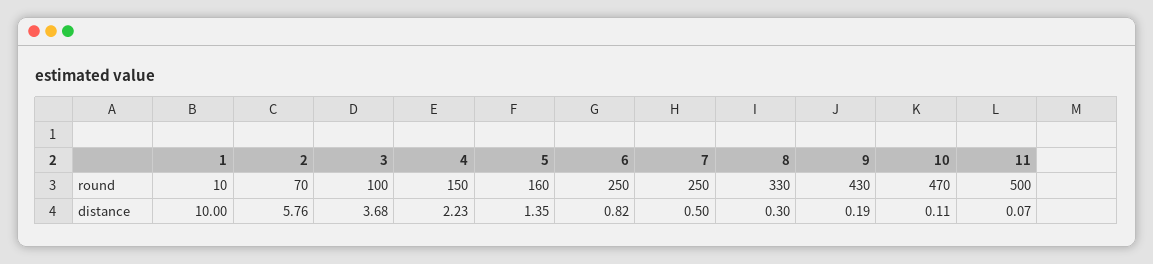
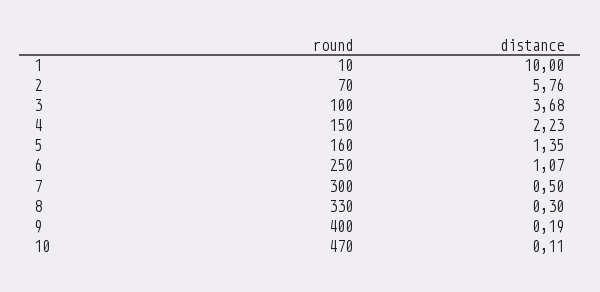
  {
    "1": {
      "round": 10,
      "distance": 10
    },
    "2": {
      "round": 70,
      "distance": 5.76
    },
    "3": {
      "round": 100,
      "distance": 3.68
    },
    "4": {
      "round": 150,
      "distance": 2.23
    },
    "5": {
      "round": 160,
      "distance": 1.35
    },
    "6": {
      "round": 250,
-     "distance": 0.82
+     "distance": 1.07
    },
    "7": {
-     "round": 250,
+     "round": 300,
      "distance": 0.5
    },
    "8": {
      "round": 330,
      "distance": 0.3
    },
    "9": {
-     "round": 430,
+     "round": 400,
      "distance": 0.19
    },
    "10": {
      "round": 470,
      "distance": 0.11
-   },
+   }
-   "11": {
-     "round": 500,
-     "distance": 0.07
-   }
  }

